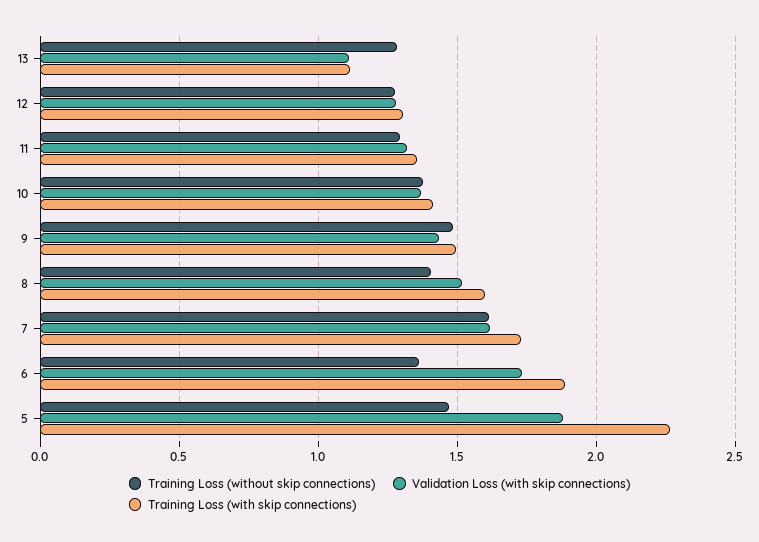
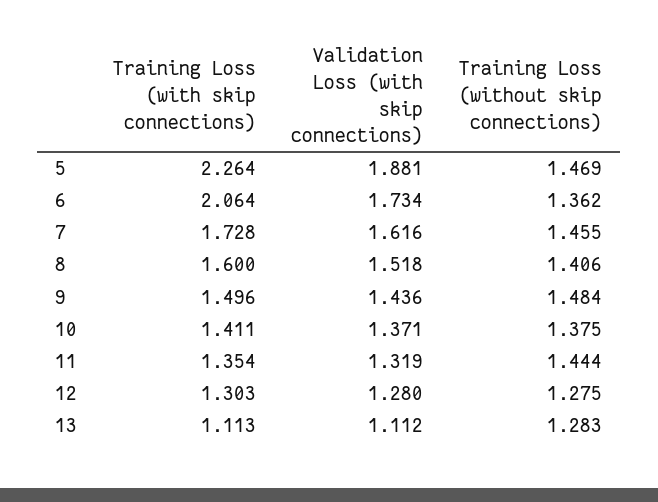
  {
    "Training Loss (without skip connections)": {
      "13": 1.283,
      "12": 1.275,
-     "11": 1.3,
+     "11": 1.444,
      "10": 1.375,
      "9": 1.484,
      "8": 1.406,
-     "7": 1.6,
+     "7": 1.455,
      "6": 1.362,
      "5": 1.469
    },
    "Validation Loss (with skip connections)": {
      "13": 1.112,
      "12": 1.28,
      "11": 1.319,
      "10": 1.371,
      "9": 1.436,
      "8": 1.518,
      "7": 1.616,
      "6": 1.734,
      "5": 1.881
    },
    "Training Loss (with skip connections)": {
      "13": 1.113,
      "12": 1.303,
      "11": 1.354,
      "10": 1.411,
      "9": 1.496,
      "8": 1.6,
      "7": 1.728,
-     "6": 1.9,
+     "6": 2.064,
      "5": 2.264
    }
  }

